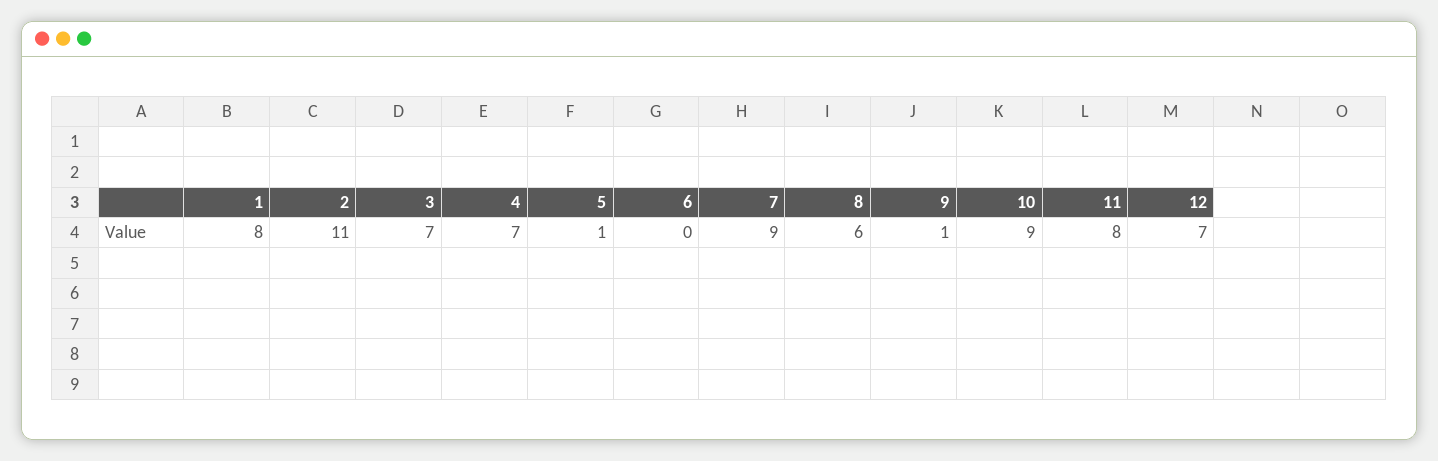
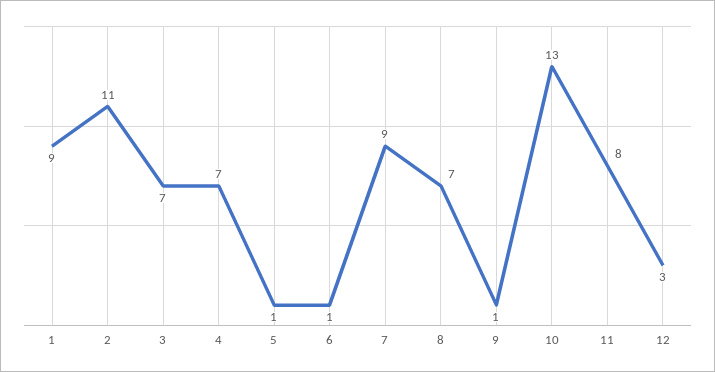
  {
-   "1": 8,
+   "1": 9,
    "2": 11,
    "3": 7,
    "4": 7,
    "5": 1,
-   "6": 0,
+   "6": 1,
    "7": 9,
-   "8": 6,
+   "8": 7,
    "9": 1,
-   "10": 9,
+   "10": 13,
    "11": 8,
-   "12": 7
+   "12": 3
  }

